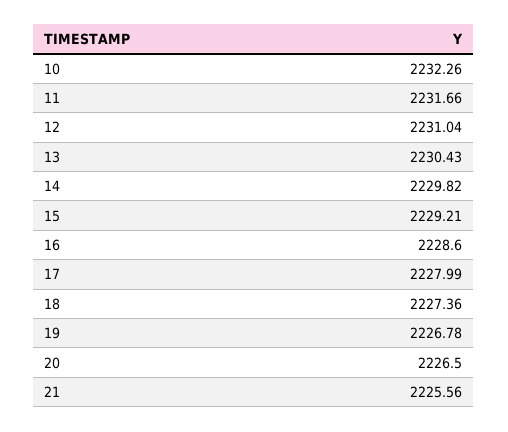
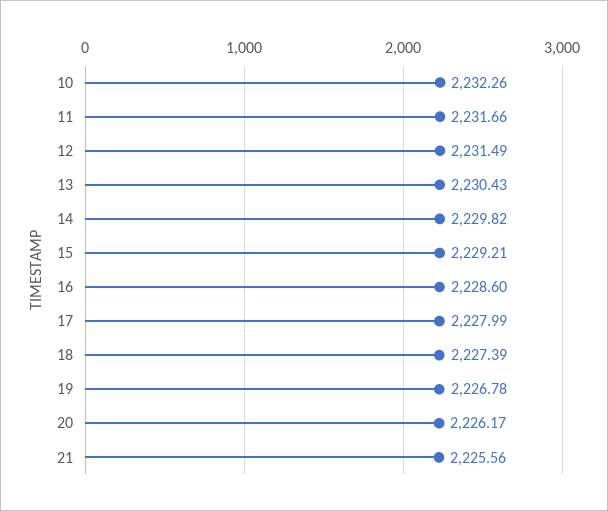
  {
    "10": 2232.26,
    "11": 2231.66,
-   "12": 2231.04,
+   "12": 2231.49,
    "13": 2230.43,
    "14": 2229.82,
    "15": 2229.21,
    "16": 2228.6,
    "17": 2227.99,
-   "18": 2227.36,
+   "18": 2227.39,
    "19": 2226.78,
-   "20": 2226.5,
+   "20": 2226.17,
    "21": 2225.56
  }

